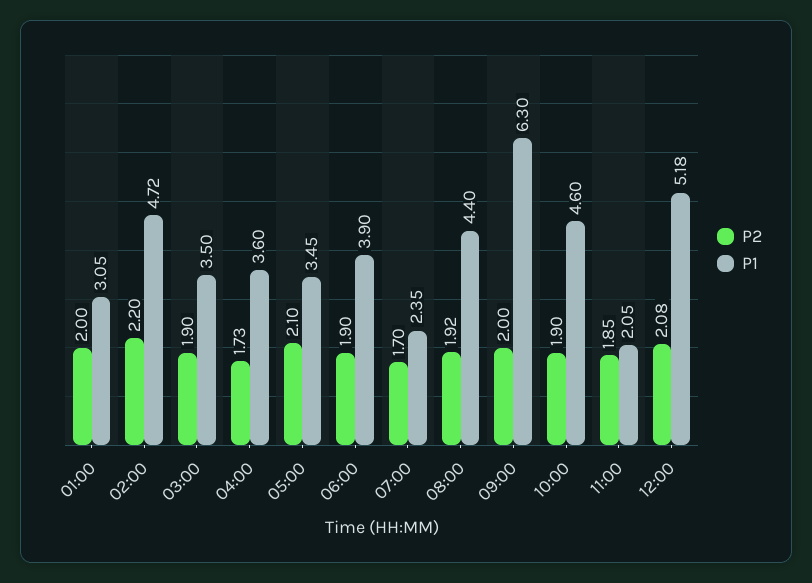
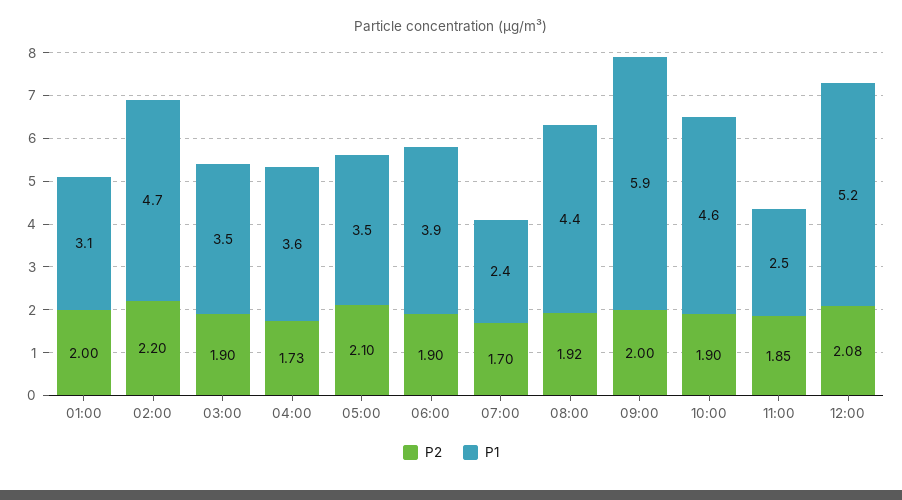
  {
    "P2": {
      "01:00": 2,
      "02:00": 2.2,
      "03:00": 1.9,
      "04:00": 1.73,
      "05:00": 2.1,
      "06:00": 1.9,
      "07:00": 1.7,
      "08:00": 1.92,
      "09:00": 2,
      "10:00": 1.9,
      "11:00": 1.85,
      "12:00": 2.08
    },
    "P1": {
      "01:00": 3.05,
      "02:00": 4.72,
      "03:00": 3.5,
      "04:00": 3.6,
      "05:00": 3.45,
      "06:00": 3.9,
      "07:00": 2.35,
      "08:00": 4.4,
-     "09:00": 6.3,
+     "09:00": 5.9,
      "10:00": 4.6,
-     "11:00": 2.05,
+     "11:00": 2.5,
      "12:00": 5.18
    }
  }

